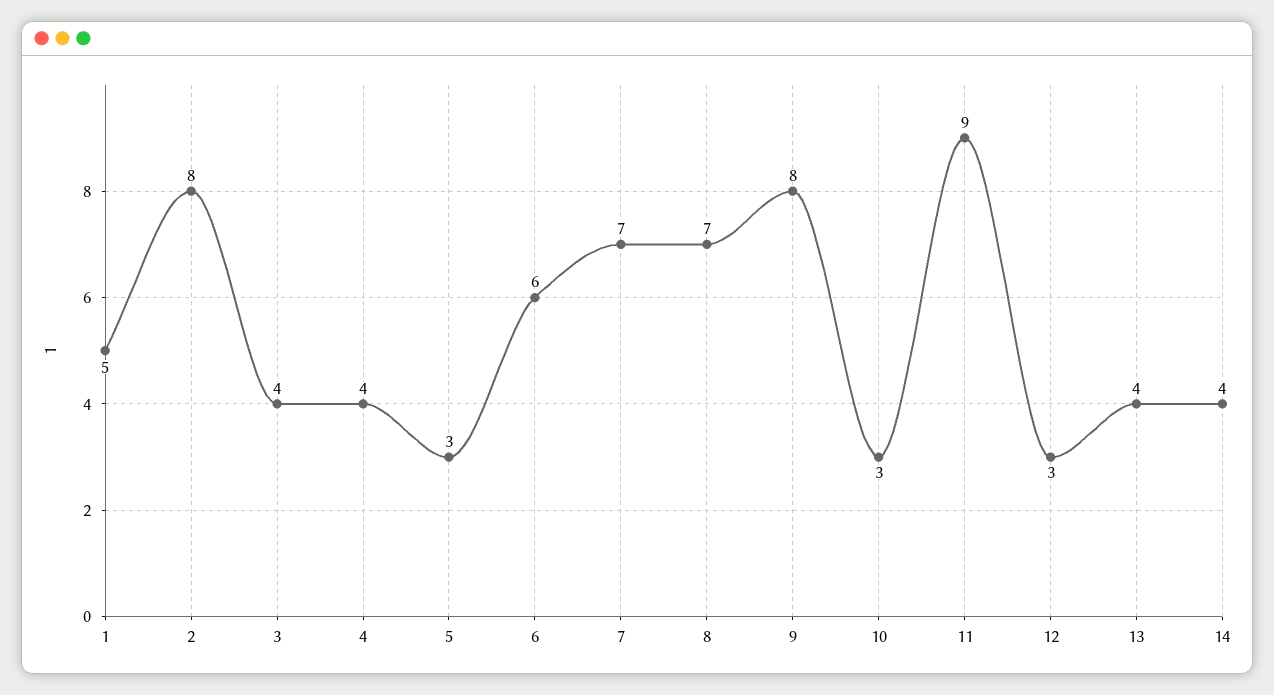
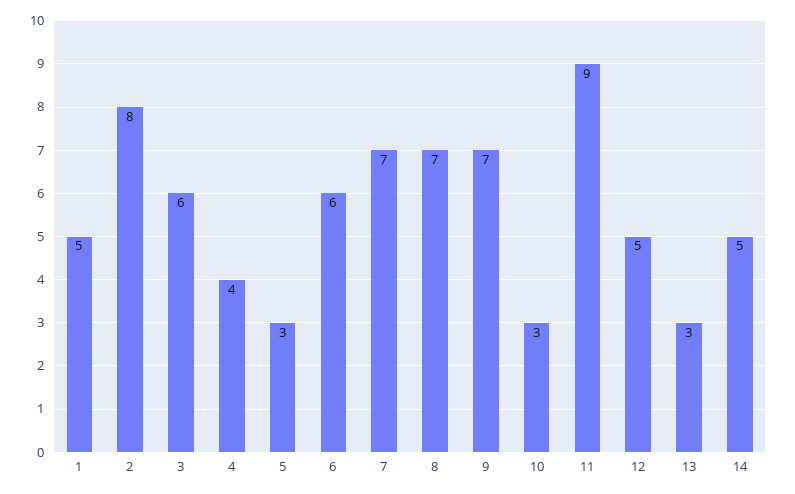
  {
    "1": 5,
    "2": 8,
-   "3": 4,
+   "3": 6,
    "4": 4,
    "5": 3,
    "6": 6,
    "7": 7,
    "8": 7,
-   "9": 8,
+   "9": 7,
    "10": 3,
    "11": 9,
-   "12": 3,
+   "12": 5,
-   "13": 4,
+   "13": 3,
-   "14": 4
+   "14": 5
  }

